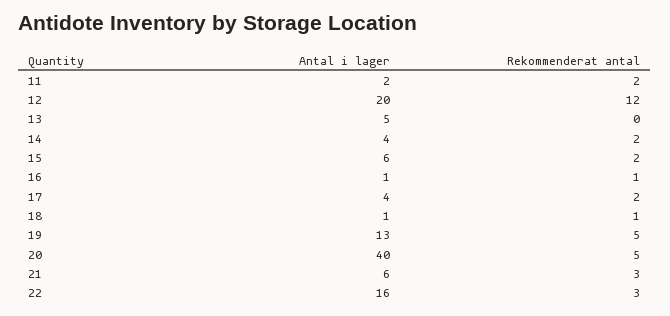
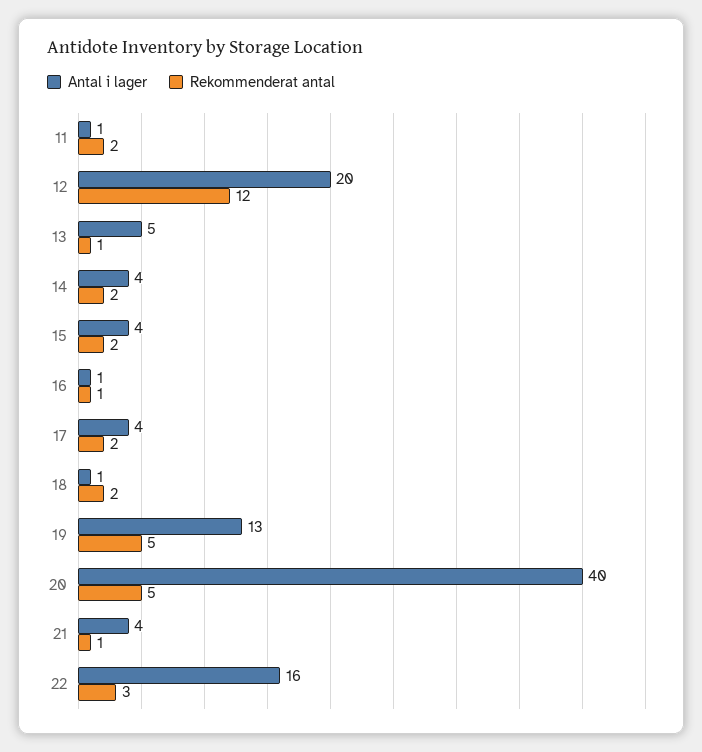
  {
    "Antal i lager": {
-     "11": 2,
+     "11": 1,
      "12": 20,
      "13": 5,
      "14": 4,
-     "15": 6,
+     "15": 4,
      "16": 1,
      "17": 4,
      "18": 1,
      "19": 13,
      "20": 40,
-     "21": 6,
+     "21": 4,
      "22": 16
    },
    "Rekommenderat antal": {
      "11": 2,
      "12": 12,
-     "13": 0,
+     "13": 1,
      "14": 2,
      "15": 2,
      "16": 1,
      "17": 2,
-     "18": 1,
+     "18": 2,
      "19": 5,
      "20": 5,
-     "21": 3,
+     "21": 1,
      "22": 3
    }
  }

